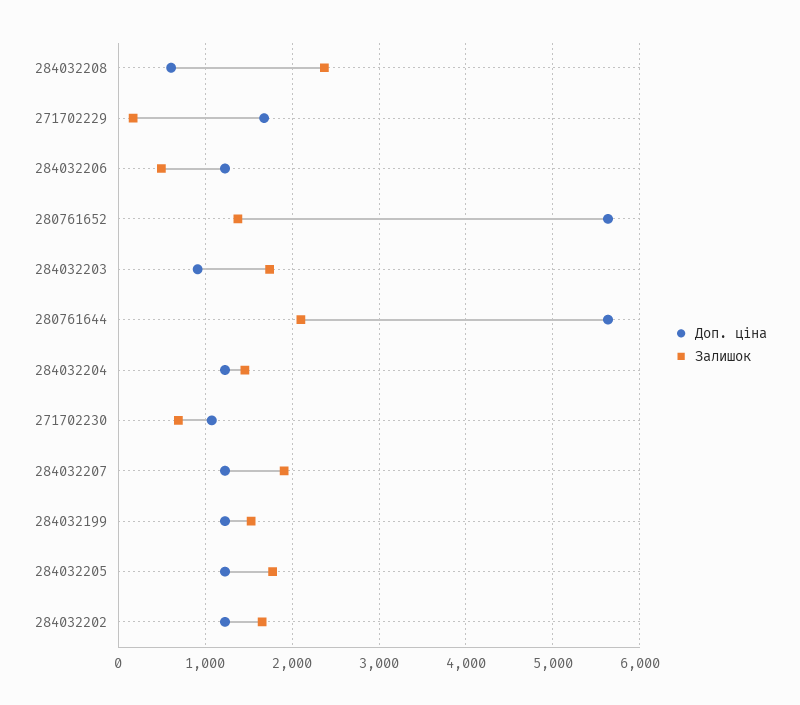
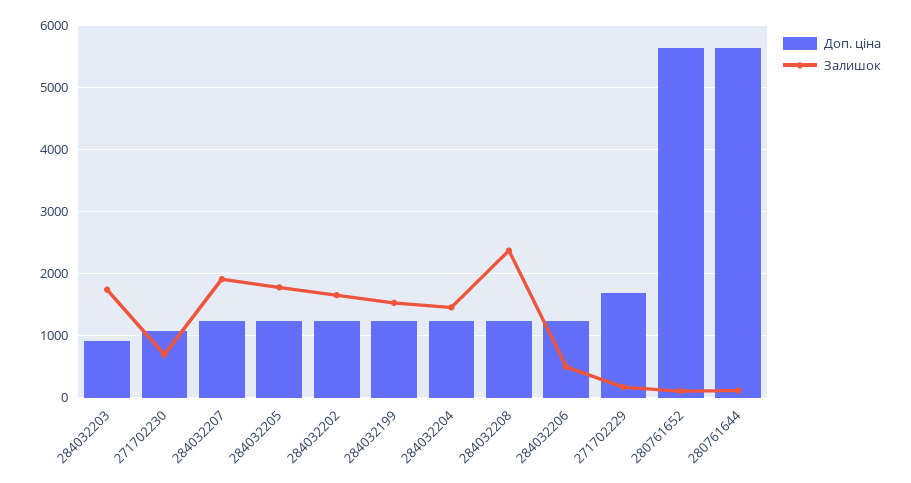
  {
    "Доп. ціна": {
-     "284032208": 600,
+     "284032208": 1200,
      "271702229": 1700,
      "284032206": 1200,
      "280761652": 5600,
      "284032203": 900,
      "280761644": 5600,
      "284032204": 1200,
      "271702230": 1100,
      "284032207": 1200,
      "284032199": 1200,
      "284032205": 1200,
      "284032202": 1200
    },
    "Залишок": {
      "284032208": 2400,
      "271702229": 200,
      "284032206": 500,
-     "280761652": 1400,
+     "280761652": 100,
      "284032203": 1700,
-     "280761644": 2100,
+     "280761644": 100,
      "284032204": 1500,
      "271702230": 700,
      "284032207": 1900,
      "284032199": 1500,
      "284032205": 1800,
      "284032202": 1700
    }
  }

